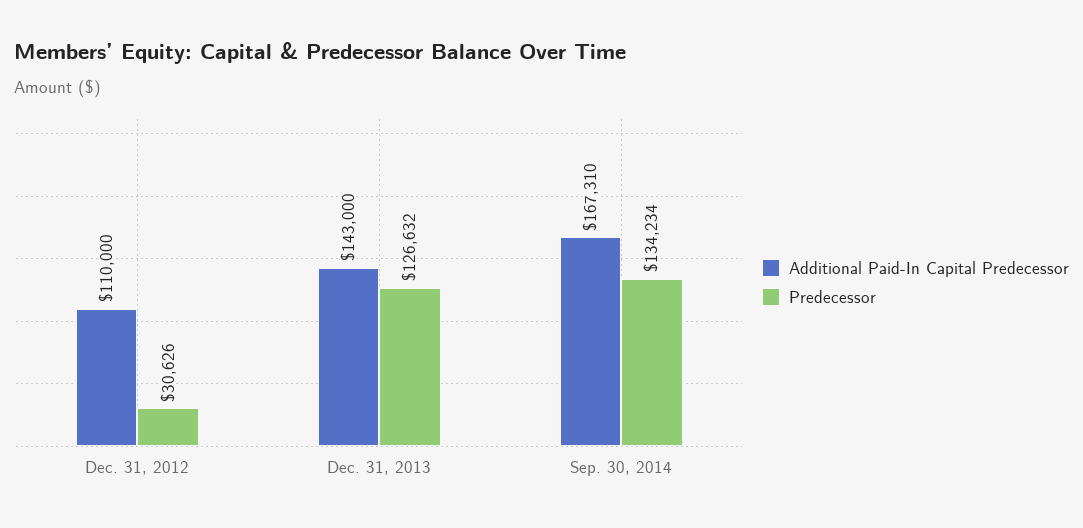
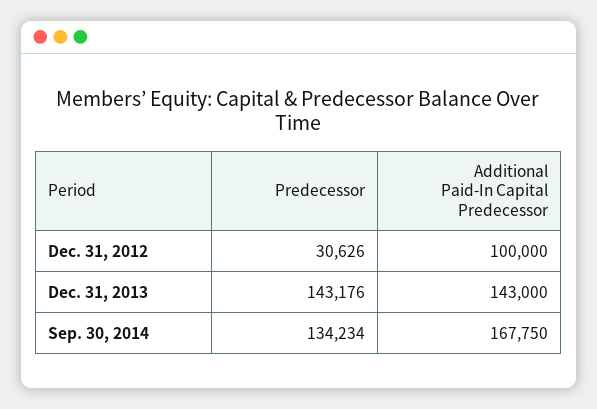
  {
    "Additional Paid-In Capital Predecessor": {
-     "Dec. 31, 2012": 110000,
+     "Dec. 31, 2012": 100000,
      "Dec. 31, 2013": 143000,
-     "Sep. 30, 2014": 167310
+     "Sep. 30, 2014": 167750
    },
    "Predecessor": {
      "Dec. 31, 2012": 30626,
-     "Dec. 31, 2013": 126632,
+     "Dec. 31, 2013": 143176,
      "Sep. 30, 2014": 134234
    }
  }

